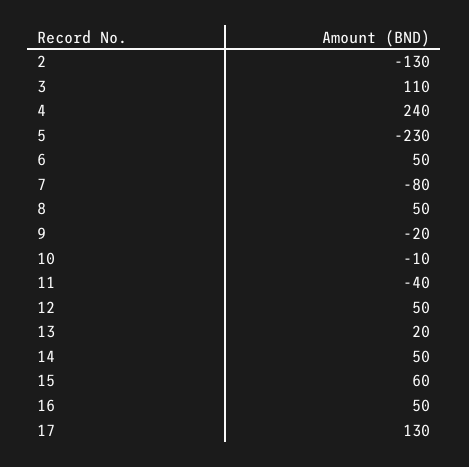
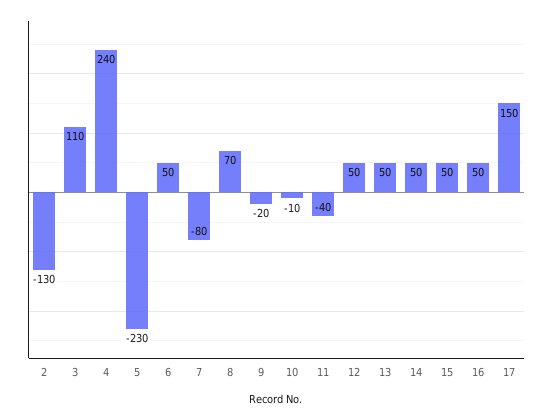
  {
    "2": -130,
    "3": 110,
    "4": 240,
    "5": -230,
    "6": 50,
    "7": -80,
-   "8": 50,
+   "8": 70,
    "9": -20,
    "10": -10,
    "11": -40,
    "12": 50,
-   "13": 20,
+   "13": 50,
    "14": 50,
-   "15": 60,
+   "15": 50,
    "16": 50,
-   "17": 130
+   "17": 150
  }

